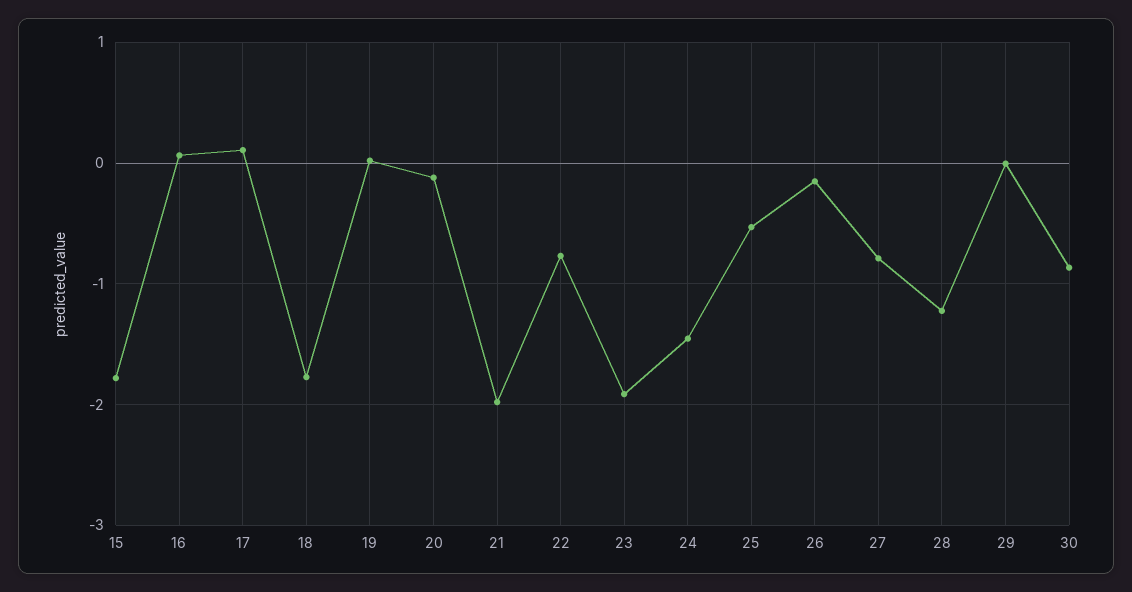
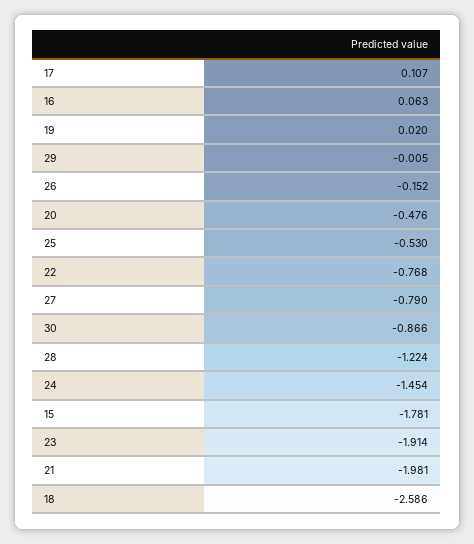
  {
    "15": -1.781,
    "16": 0.063,
    "17": 0.107,
-   "18": -1.8,
+   "18": -2.586,
    "19": 0.02,
-   "20": -0.1,
+   "20": -0.476,
    "21": -1.981,
    "22": -0.768,
    "23": -1.914,
    "24": -1.454,
    "25": -0.53,
    "26": -0.152,
    "27": -0.79,
    "28": -1.224,
    "29": -0.005,
    "30": -0.866
  }

